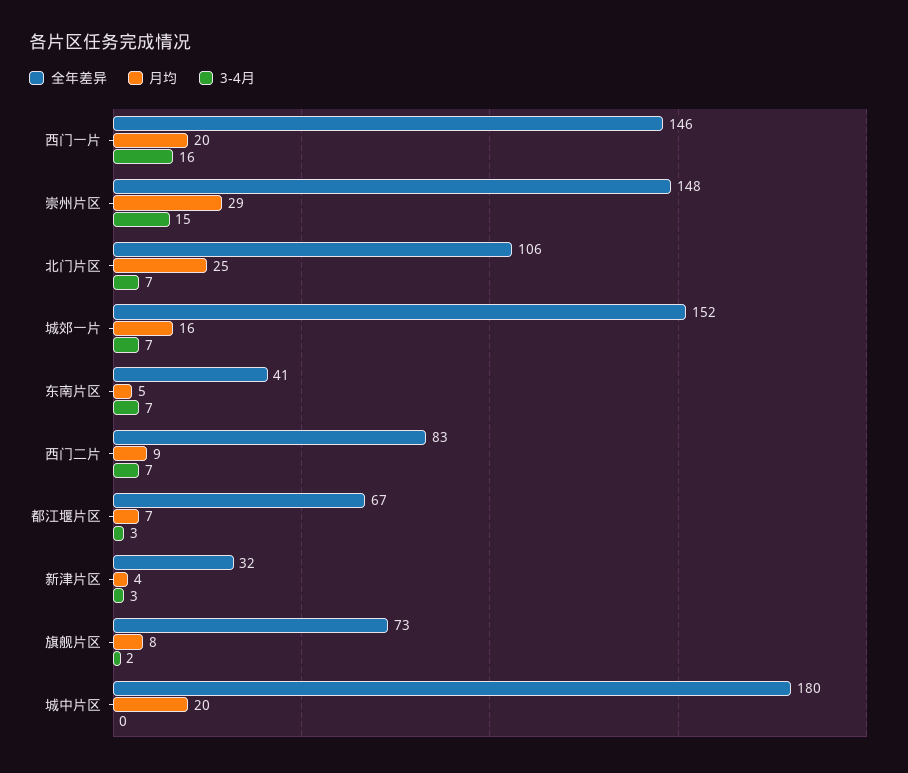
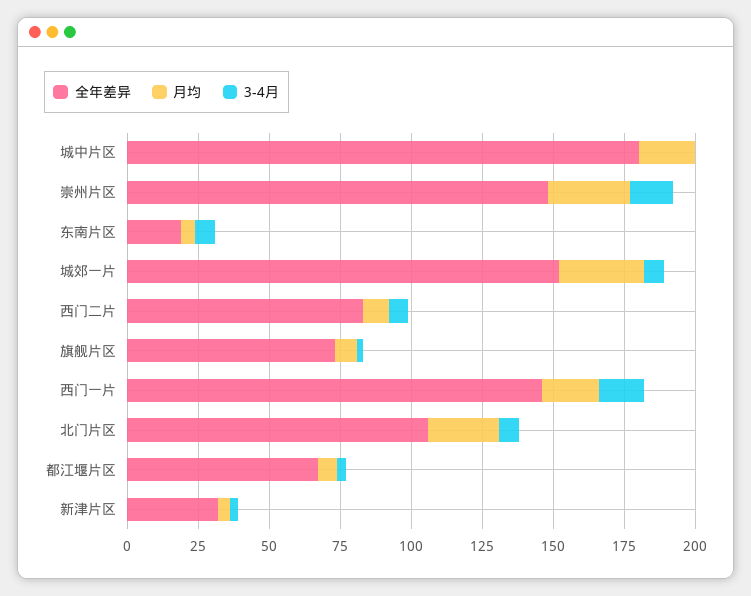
  {
    "全年差异": {
      "西门一片": 146,
      "崇州片区": 148,
      "北门片区": 106,
      "城郊一片": 152,
-     "东南片区": 41,
+     "东南片区": 20,
      "西门二片": 83,
      "都江堰片区": 67,
      "新津片区": 32,
      "旗舰片区": 73,
      "城中片区": 180
    },
    "月均": {
      "西门一片": 20,
      "崇州片区": 29,
      "北门片区": 25,
-     "城郊一片": 16,
+     "城郊一片": 30,
      "东南片区": 5,
      "西门二片": 9,
      "都江堰片区": 7,
      "新津片区": 4,
      "旗舰片区": 8,
      "城中片区": 20
    },
    "3-4月": {
      "西门一片": 16,
      "崇州片区": 15,
      "北门片区": 7,
      "城郊一片": 7,
      "东南片区": 7,
      "西门二片": 7,
      "都江堰片区": 3,
      "新津片区": 3,
      "旗舰片区": 2,
      "城中片区": 0
    }
  }

